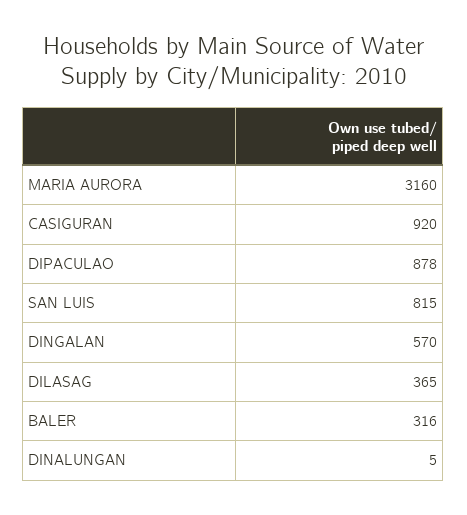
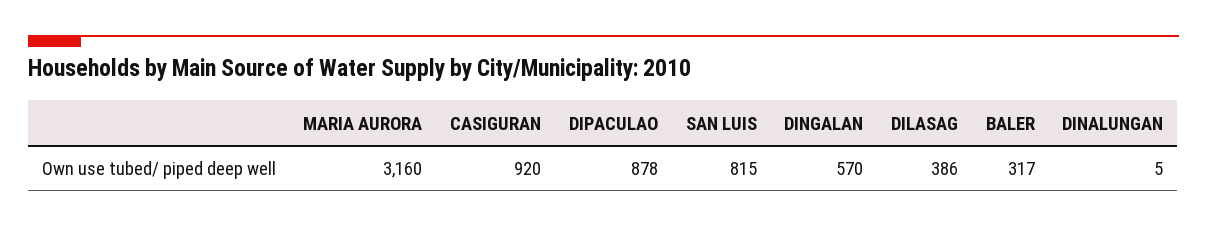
  {
    "MARIA AURORA": 3160,
    "CASIGURAN": 920,
    "DIPACULAO": 878,
    "SAN LUIS": 815,
    "DINGALAN": 570,
-   "DILASAG": 365,
+   "DILASAG": 386,
-   "BALER": 316,
+   "BALER": 317,
    "DINALUNGAN": 5
  }

